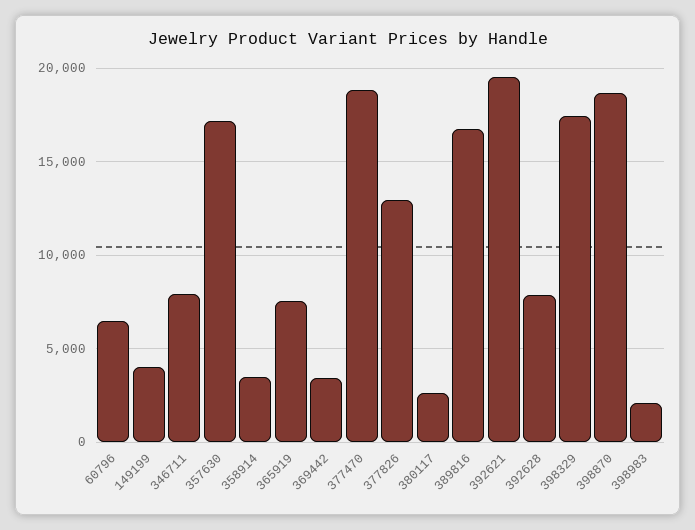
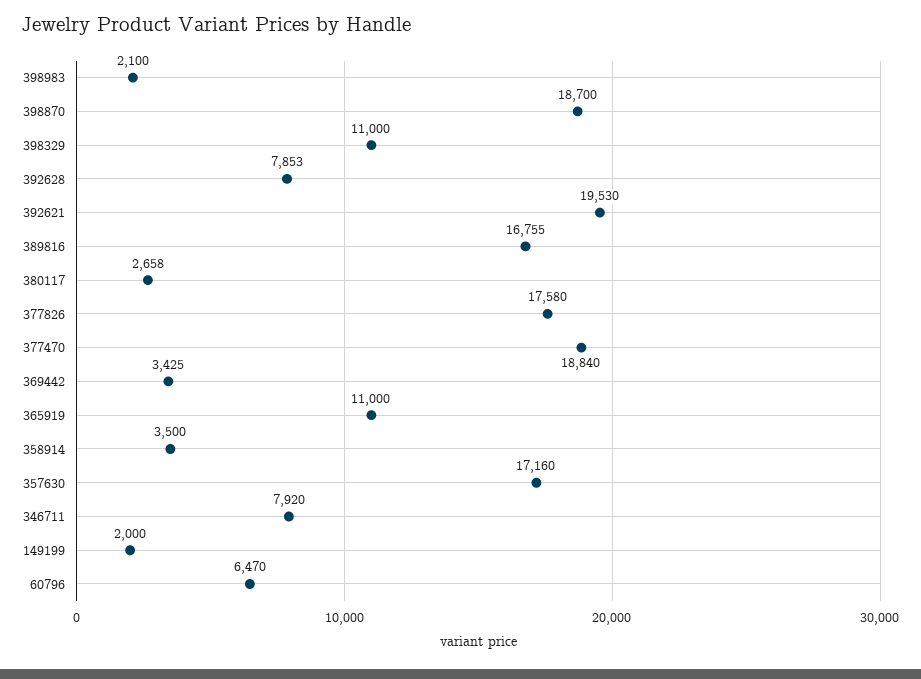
  {
    "60796": 6470,
-   "149199": 4000,
+   "149199": 2000,
    "346711": 7920,
    "357630": 17160,
    "358914": 3500,
-   "365919": 7500,
+   "365919": 11000,
    "369442": 3425,
    "377470": 18840,
-   "377826": 13000,
+   "377826": 17580,
    "380117": 2658,
    "389816": 16755,
    "392621": 19530,
    "392628": 7853,
-   "398329": 17500,
+   "398329": 11000,
    "398870": 18700,
    "398983": 2100
  }

